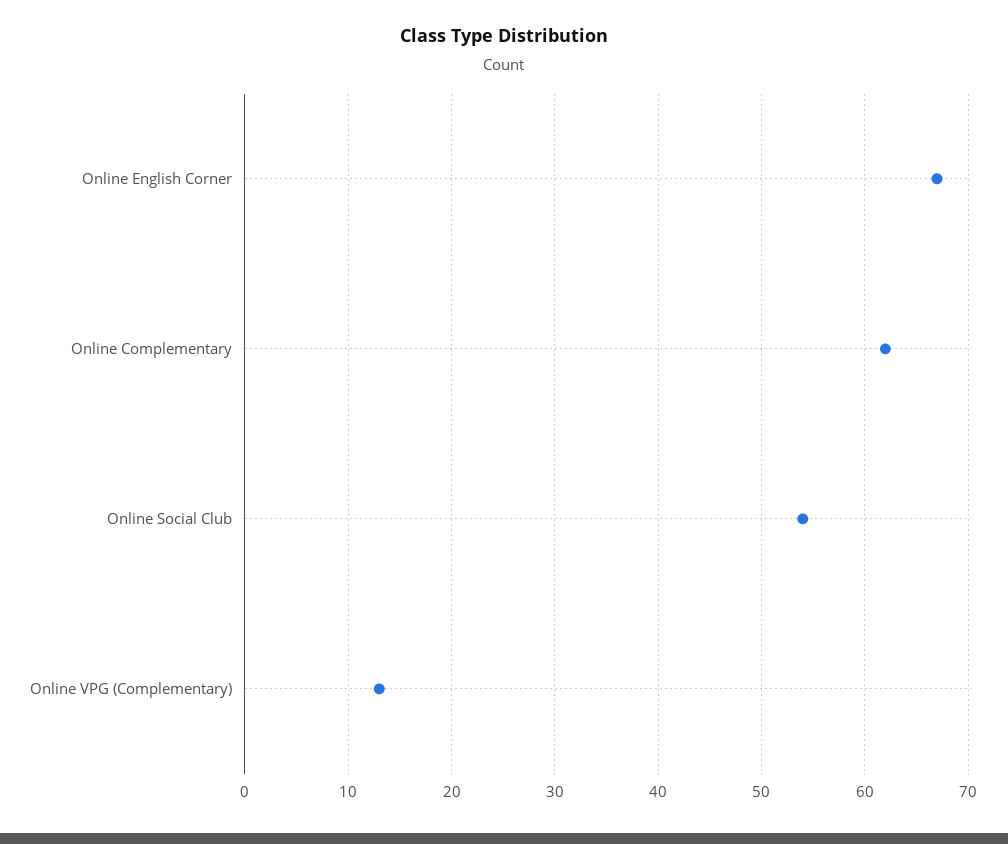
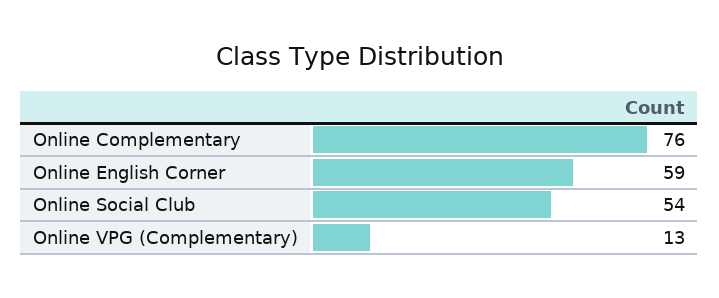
  {
-   "Online English Corner": 67,
+   "Online English Corner": 59,
-   "Online Complementary": 62,
+   "Online Complementary": 76,
    "Online Social Club": 54,
    "Online VPG (Complementary)": 13
  }

